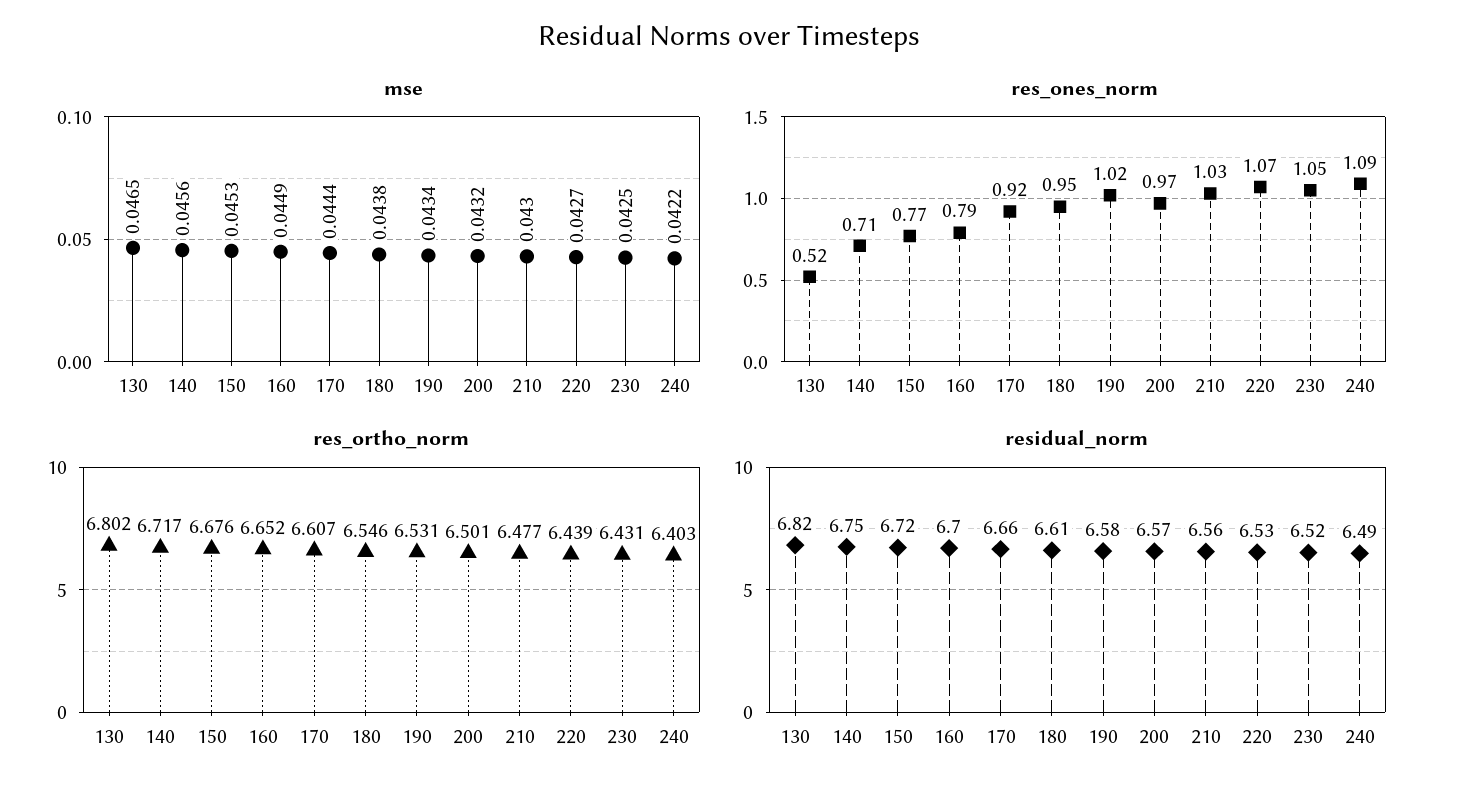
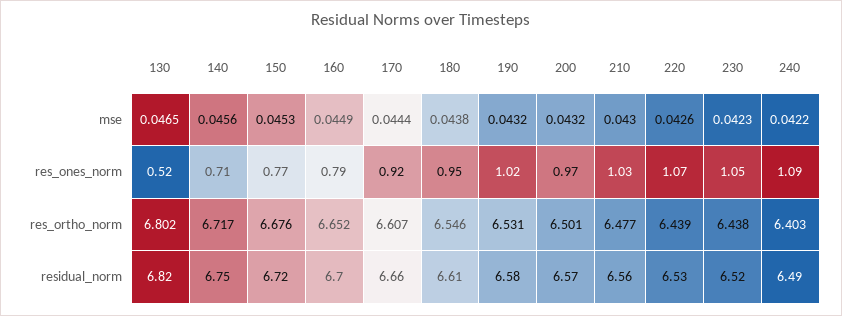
  {
    "mse": {
      "130": 0.0465,
      "140": 0.0456,
      "150": 0.0453,
      "160": 0.0449,
      "170": 0.0444,
      "180": 0.0438,
-     "190": 0.0434,
+     "190": 0.0432,
      "200": 0.0432,
      "210": 0.043,
-     "220": 0.0427,
+     "220": 0.0426,
-     "230": 0.0425,
+     "230": 0.0423,
      "240": 0.0422
    },
    "res_ones_norm": {
      "130": 0.52,
      "140": 0.71,
      "150": 0.77,
      "160": 0.79,
      "170": 0.92,
      "180": 0.95,
      "190": 1.02,
      "200": 0.97,
      "210": 1.03,
      "220": 1.07,
      "230": 1.05,
      "240": 1.09
    },
    "res_ortho_norm": {
      "130": 6.802,
      "140": 6.717,
      "150": 6.676,
      "160": 6.652,
      "170": 6.607,
      "180": 6.546,
      "190": 6.531,
      "200": 6.501,
      "210": 6.477,
      "220": 6.439,
-     "230": 6.431,
+     "230": 6.438,
      "240": 6.403
    },
    "residual_norm": {
      "130": 6.82,
      "140": 6.75,
      "150": 6.72,
      "160": 6.7,
      "170": 6.66,
      "180": 6.61,
      "190": 6.58,
      "200": 6.57,
      "210": 6.56,
      "220": 6.53,
      "230": 6.52,
      "240": 6.49
    }
  }

